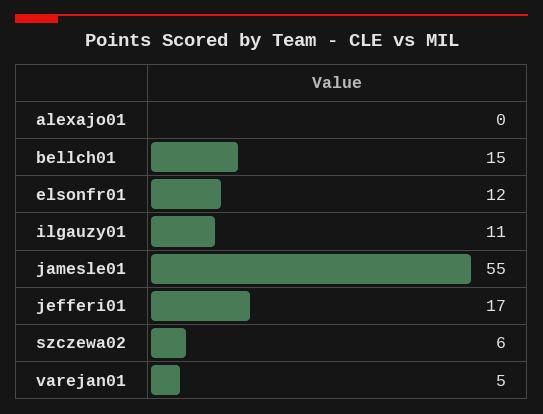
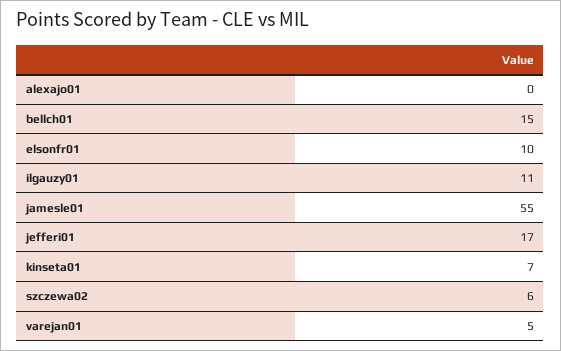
  {
    "alexajo01": 0,
    "bellch01": 15,
-   "elsonfr01": 12,
+   "elsonfr01": 10,
    "ilgauzy01": 11,
    "jamesle01": 55,
    "jefferi01": 17,
    "szczewa02": 6,
-   "varejan01": 5
+   "varejan01": 5,
+   "kinseta01": 7
  }

